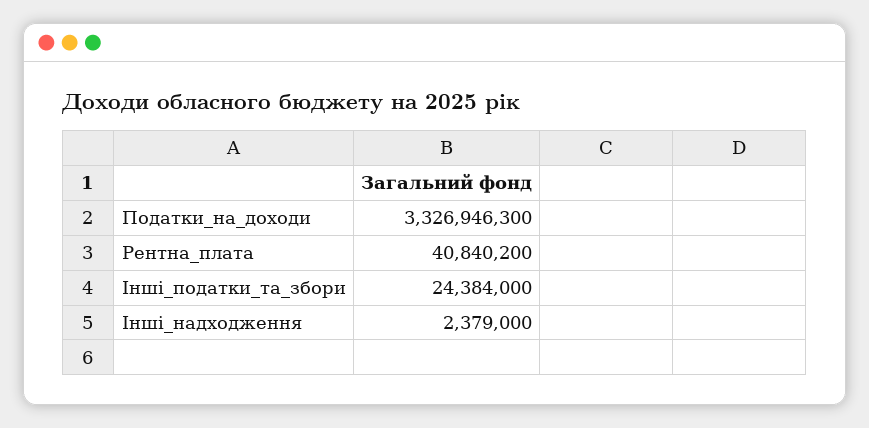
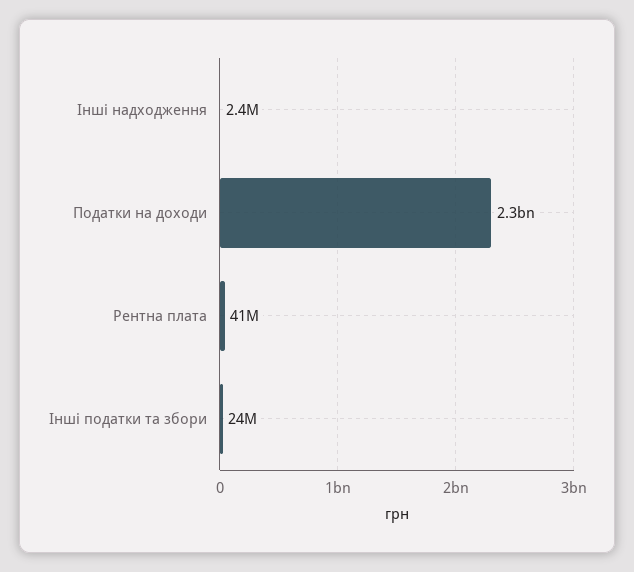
  {
-   "Податки_на_доходи": 3326946300,
+   "Податки_на_доходи": 2300000000,
    "Рентна_плата": 40840200,
    "Інші_податки_та_збори": 24384000,
    "Інші_надходження": 2379000
  }

